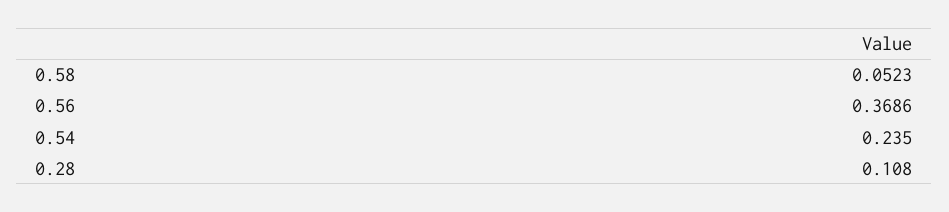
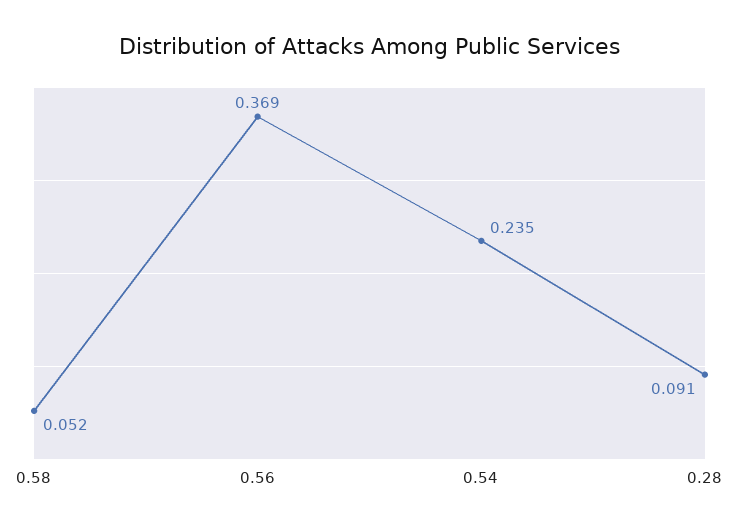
  {
    "0.58": 0.0523,
    "0.56": 0.3686,
    "0.54": 0.235,
-   "0.28": 0.108
+   "0.28": 0.091
  }

